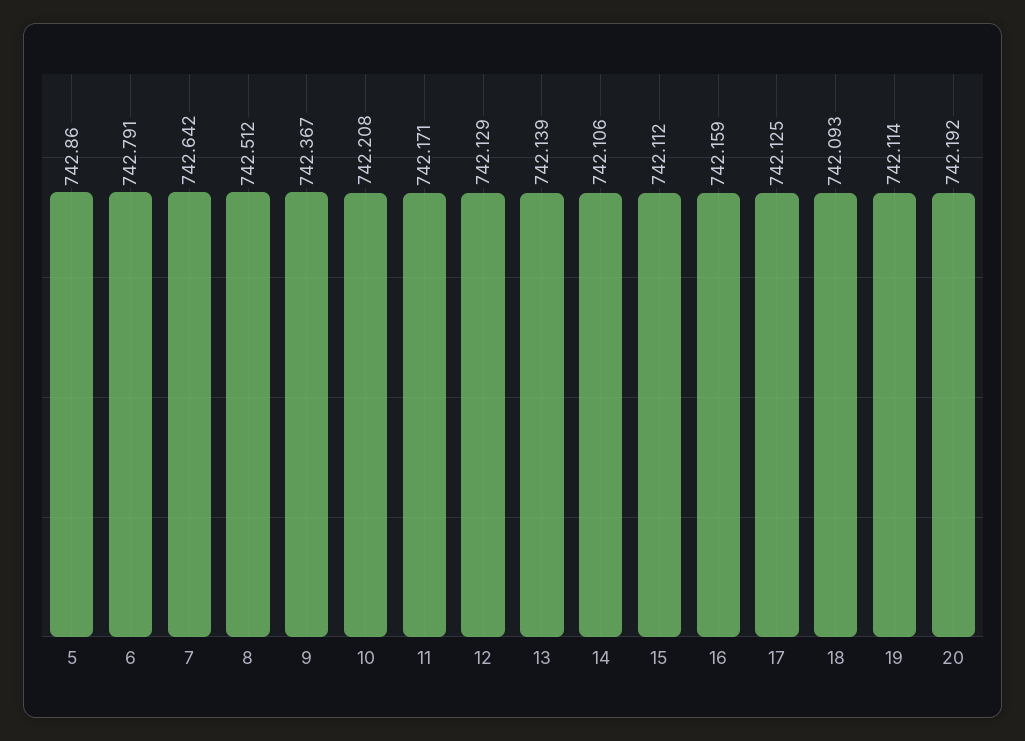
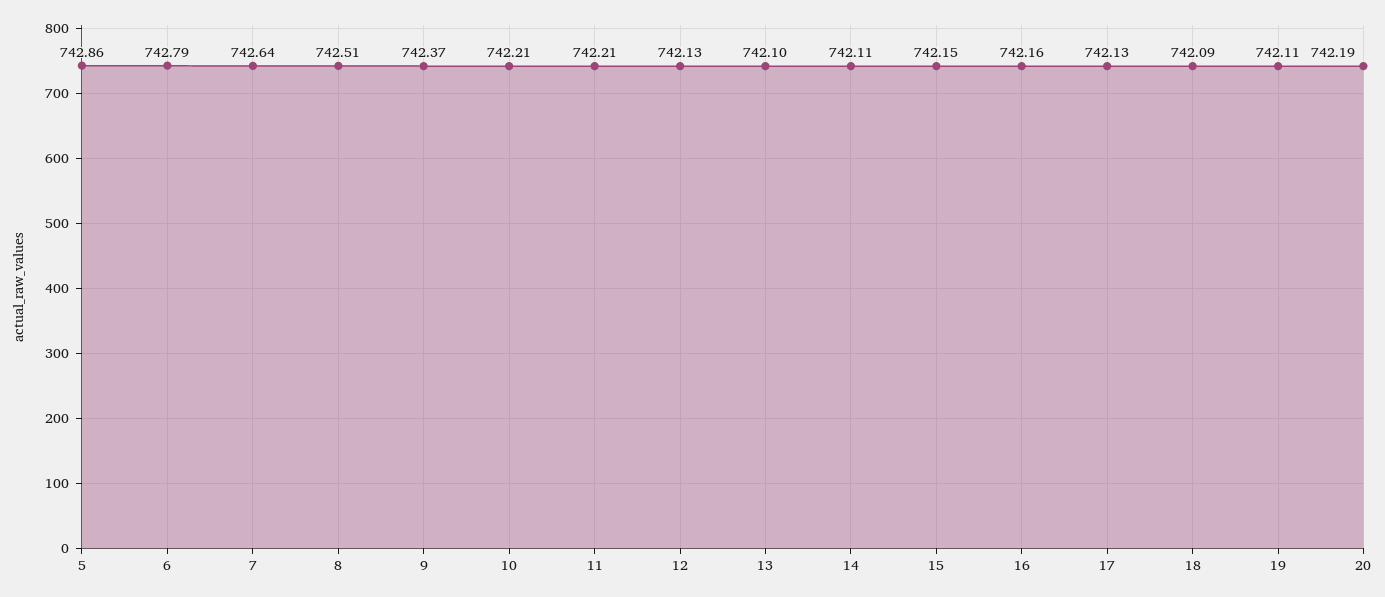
  {
    "5": 742.86,
    "6": 742.791,
    "7": 742.642,
    "8": 742.512,
    "9": 742.367,
    "10": 742.208,
-   "11": 742.171,
+   "11": 742.21,
    "12": 742.129,
-   "13": 742.139,
+   "13": 742.1,
    "14": 742.106,
-   "15": 742.112,
+   "15": 742.15,
    "16": 742.159,
    "17": 742.125,
    "18": 742.093,
    "19": 742.114,
    "20": 742.192
  }

